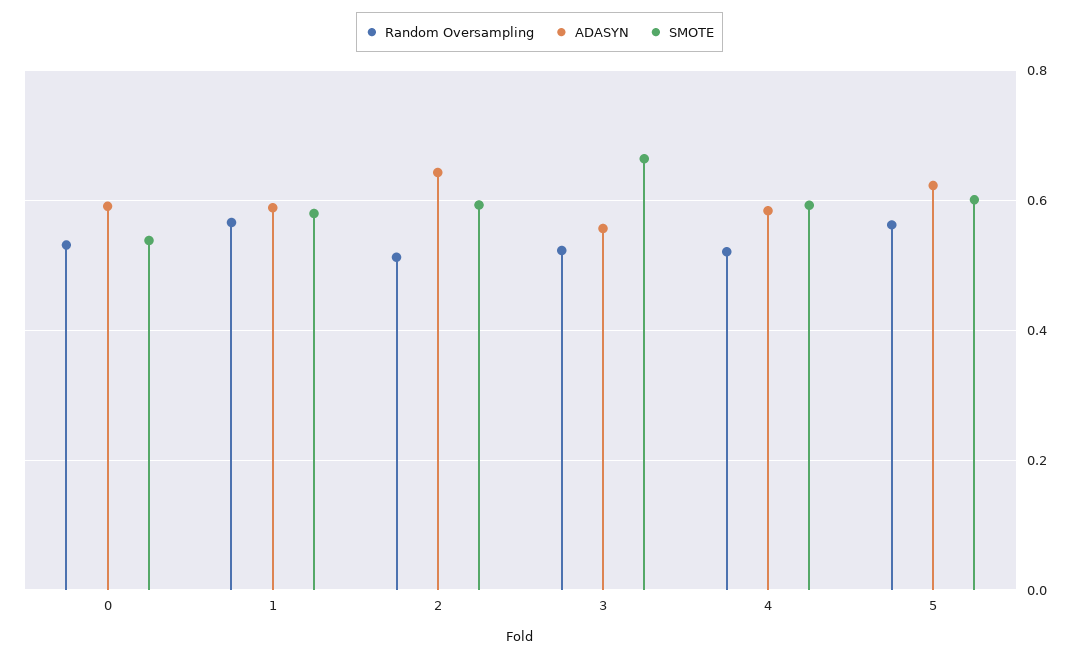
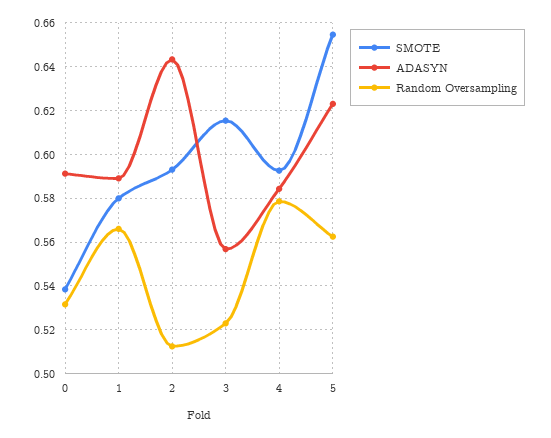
  {
    "Random Oversampling": {
      "0": 0.53,
      "1": 0.565,
      "2": 0.515,
      "3": 0.525,
-     "4": 0.52,
+     "4": 0.58,
      "5": 0.565
    },
    "ADASYN": {
      "0": 0.59,
      "1": 0.59,
      "2": 0.645,
      "3": 0.555,
      "4": 0.585,
      "5": 0.625
    },
    "SMOTE": {
      "0": 0.54,
      "1": 0.58,
      "2": 0.595,
-     "3": 0.66,
+     "3": 0.615,
      "4": 0.595,
-     "5": 0.6
+     "5": 0.655
    }
  }

